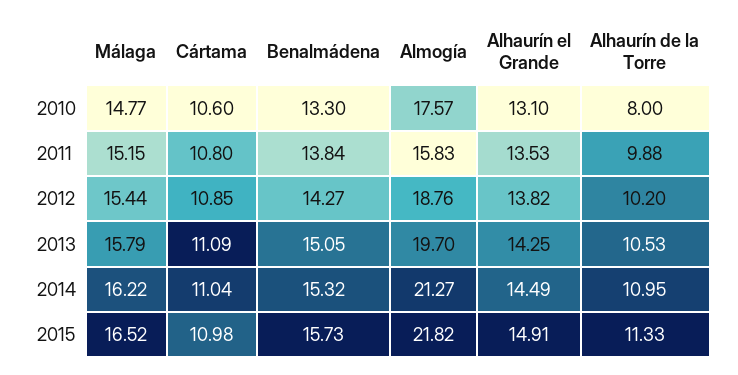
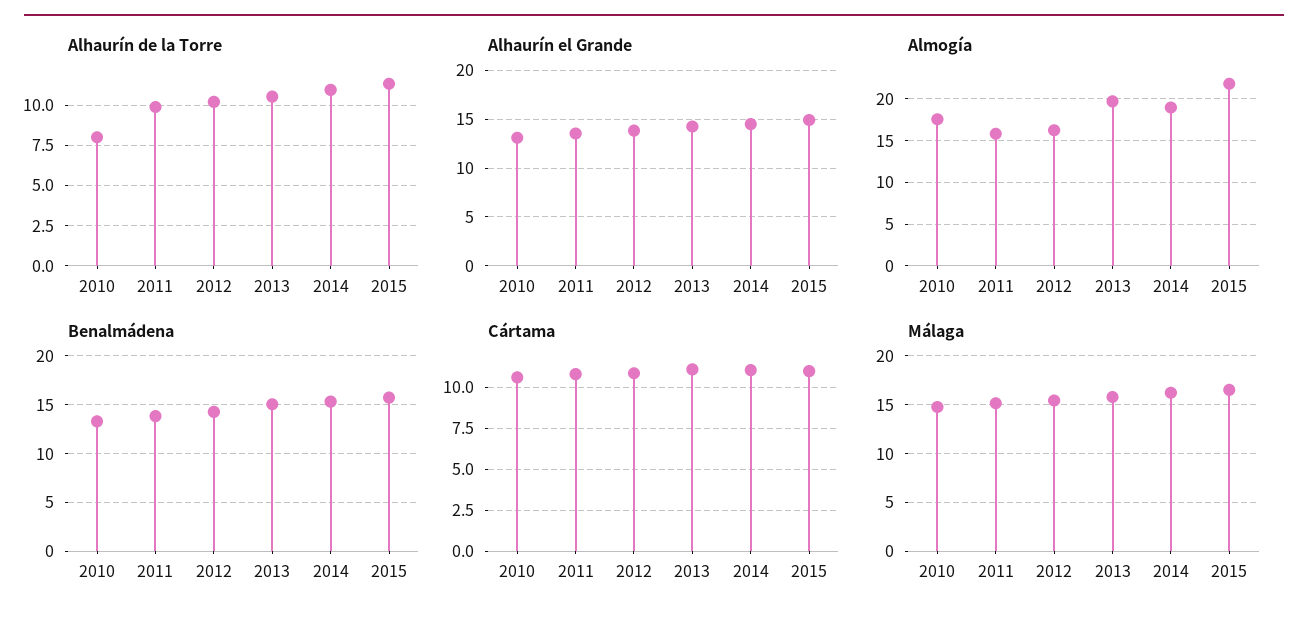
  {
    "Málaga": {
      "2010": 14.77,
      "2011": 15.15,
      "2012": 15.44,
      "2013": 15.79,
      "2014": 16.22,
      "2015": 16.52
    },
    "Cártama": {
      "2010": 10.6,
      "2011": 10.8,
      "2012": 10.85,
      "2013": 11.09,
      "2014": 11.04,
      "2015": 10.98
    },
    "Benalmádena": {
      "2010": 13.3,
      "2011": 13.84,
      "2012": 14.27,
      "2013": 15.05,
      "2014": 15.32,
      "2015": 15.73
    },
    "Almogía": {
      "2010": 17.57,
      "2011": 15.83,
-     "2012": 18.76,
+     "2012": 16,
      "2013": 19.7,
-     "2014": 21.27,
+     "2014": 19,
      "2015": 21.82
    },
    "Alhaurín el Grande": {
      "2010": 13.1,
      "2011": 13.53,
      "2012": 13.82,
      "2013": 14.25,
      "2014": 14.49,
      "2015": 14.91
    },
    "Alhaurín de la Torre": {
      "2010": 8,
      "2011": 9.88,
      "2012": 10.2,
      "2013": 10.53,
      "2014": 10.95,
      "2015": 11.33
    }
  }

